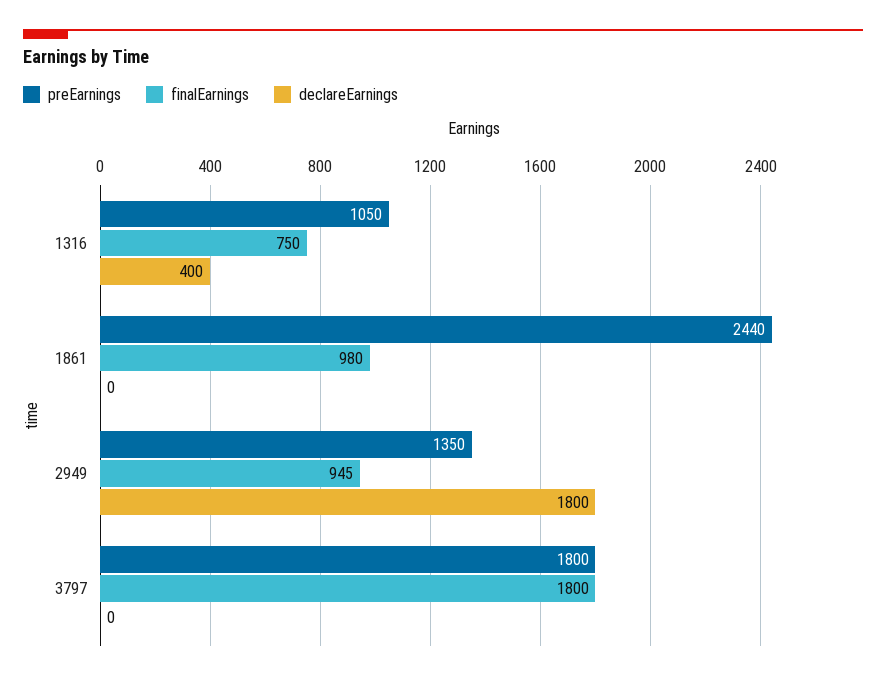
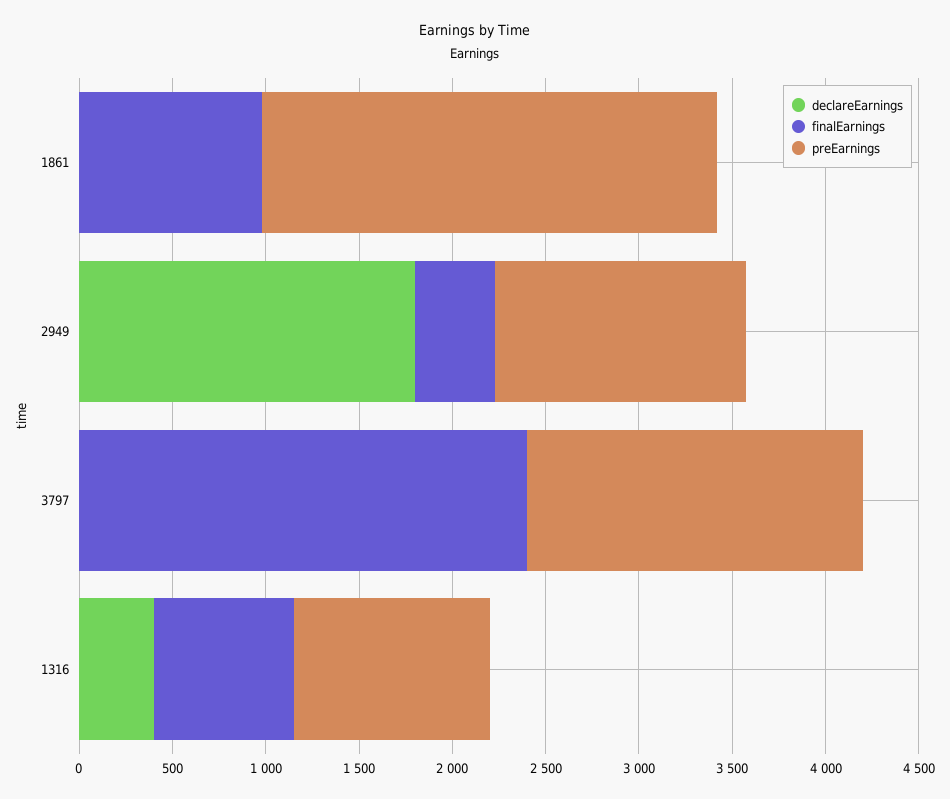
  {
    "preEarnings": {
      "1316": 1050,
      "1861": 2440,
      "2949": 1350,
      "3797": 1800
    },
    "finalEarnings": {
      "1316": 750,
      "1861": 980,
-     "2949": 945,
+     "2949": 400,
-     "3797": 1800
+     "3797": 2400
    },
    "declareEarnings": {
      "1316": 400,
      "1861": 0,
      "2949": 1800,
      "3797": 0
    }
  }

